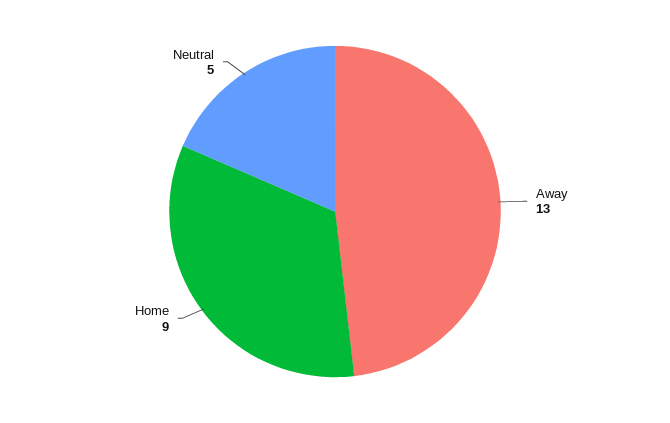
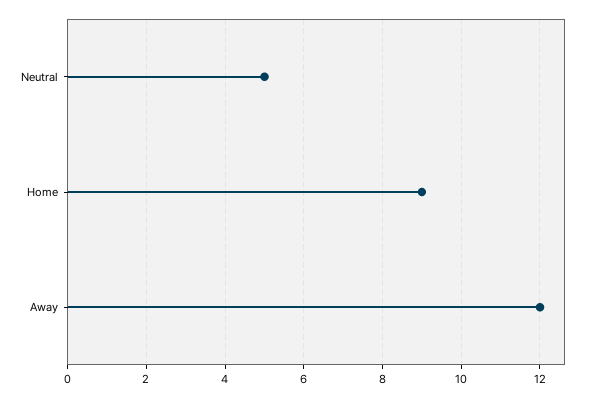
  {
-   "Away": 13,
+   "Away": 12,
    "Home": 9,
    "Neutral": 5
  }

